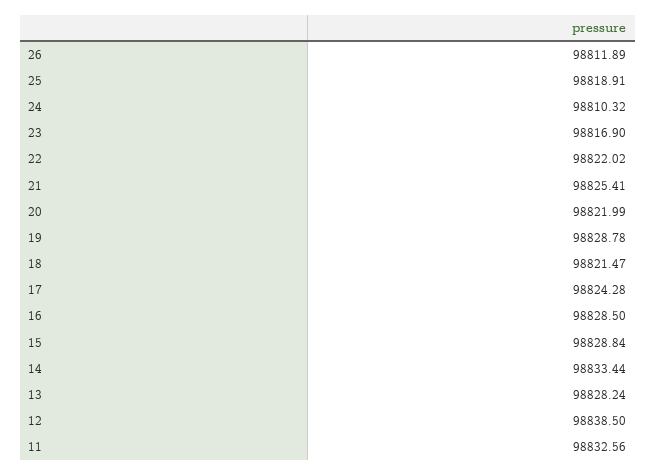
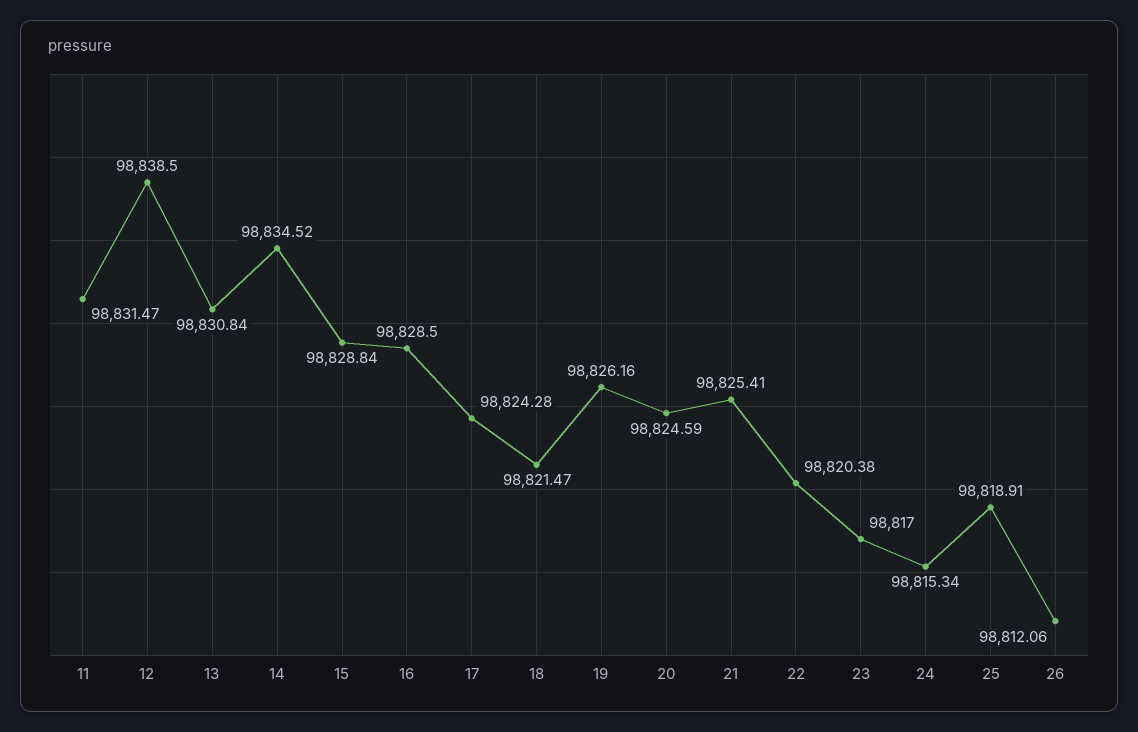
  {
-   "26": 98811.89,
+   "26": 98812.06,
    "25": 98818.91,
-   "24": 98810.32,
+   "24": 98815.34,
-   "23": 98816.9,
+   "23": 98817,
-   "22": 98822.02,
+   "22": 98820.38,
    "21": 98825.41,
-   "20": 98821.99,
+   "20": 98824.59,
-   "19": 98828.78,
+   "19": 98826.16,
    "18": 98821.47,
    "17": 98824.28,
    "16": 98828.5,
    "15": 98828.84,
-   "14": 98833.44,
+   "14": 98834.52,
-   "13": 98828.24,
+   "13": 98830.84,
    "12": 98838.5,
-   "11": 98832.56
+   "11": 98831.47
  }

